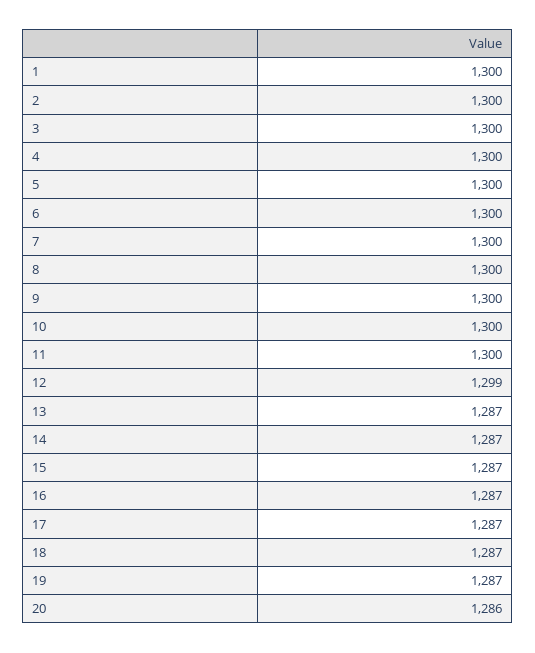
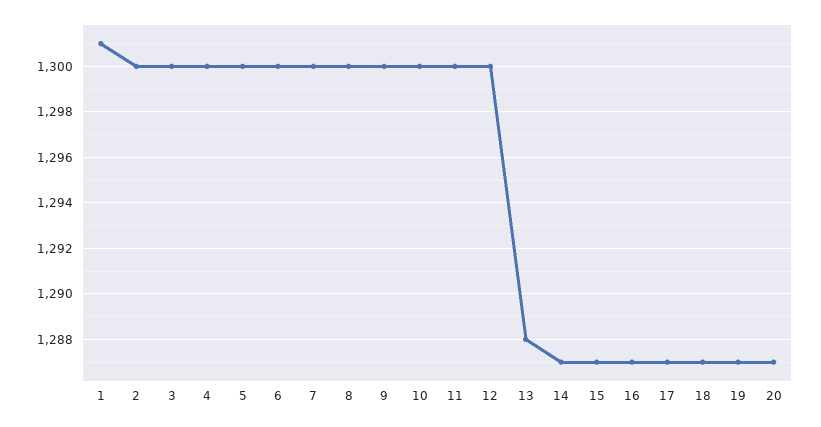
  {
-   "1": 1300,
+   "1": 1301,
    "2": 1300,
    "3": 1300,
    "4": 1300,
    "5": 1300,
    "6": 1300,
    "7": 1300,
    "8": 1300,
    "9": 1300,
    "10": 1300,
    "11": 1300,
-   "12": 1299,
+   "12": 1300,
-   "13": 1287,
+   "13": 1288,
    "14": 1287,
    "15": 1287,
    "16": 1287,
    "17": 1287,
    "18": 1287,
    "19": 1287,
-   "20": 1286
+   "20": 1287
  }

